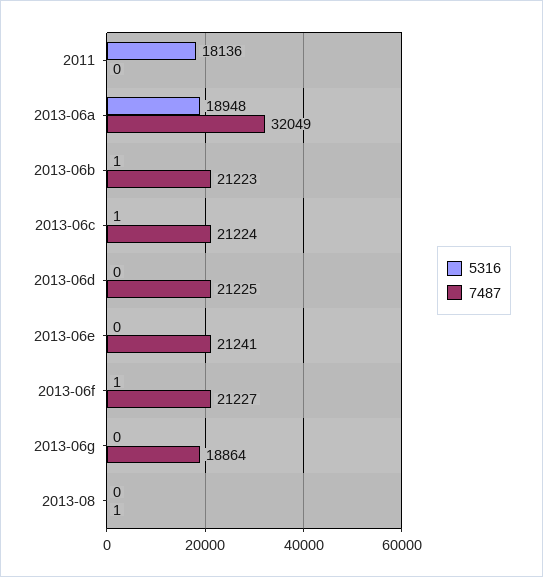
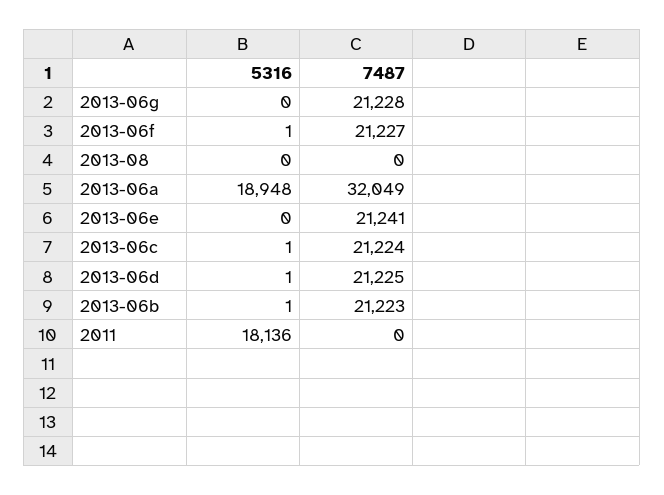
  {
    "5316": {
      "2011": 18136,
      "2013-06a": 18948,
      "2013-06b": 1,
      "2013-06c": 1,
-     "2013-06d": 0,
+     "2013-06d": 1,
      "2013-06e": 0,
      "2013-06f": 1,
      "2013-06g": 0,
      "2013-08": 0
    },
    "7487": {
      "2011": 0,
      "2013-06a": 32049,
      "2013-06b": 21223,
      "2013-06c": 21224,
      "2013-06d": 21225,
      "2013-06e": 21241,
      "2013-06f": 21227,
-     "2013-06g": 18864,
+     "2013-06g": 21228,
-     "2013-08": 1
+     "2013-08": 0
    }
  }

